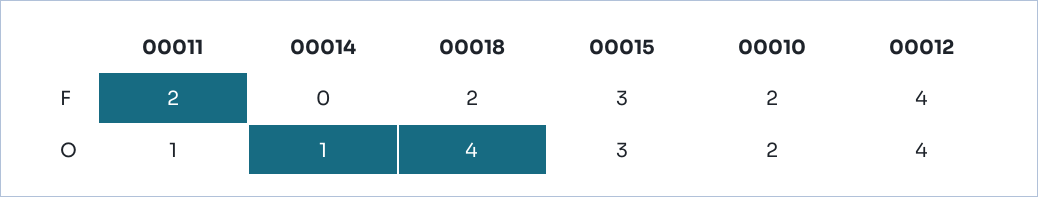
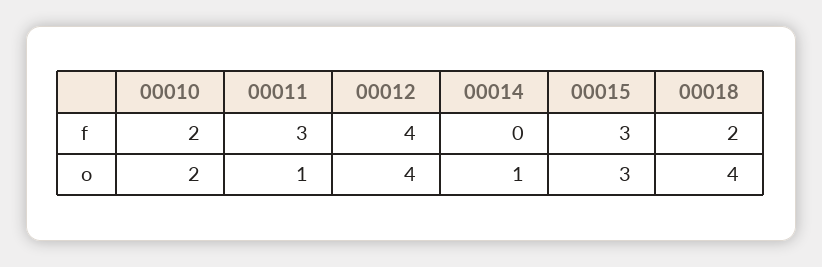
  {
    "00011": {
-     "F": 2,
+     "F": 3,
      "O": 1
    },
    "00014": {
      "F": 0,
      "O": 1
    },
    "00018": {
      "F": 2,
      "O": 4
    },
    "00015": {
      "F": 3,
      "O": 3
    },
    "00010": {
      "F": 2,
      "O": 2
    },
    "00012": {
      "F": 4,
      "O": 4
    }
  }

